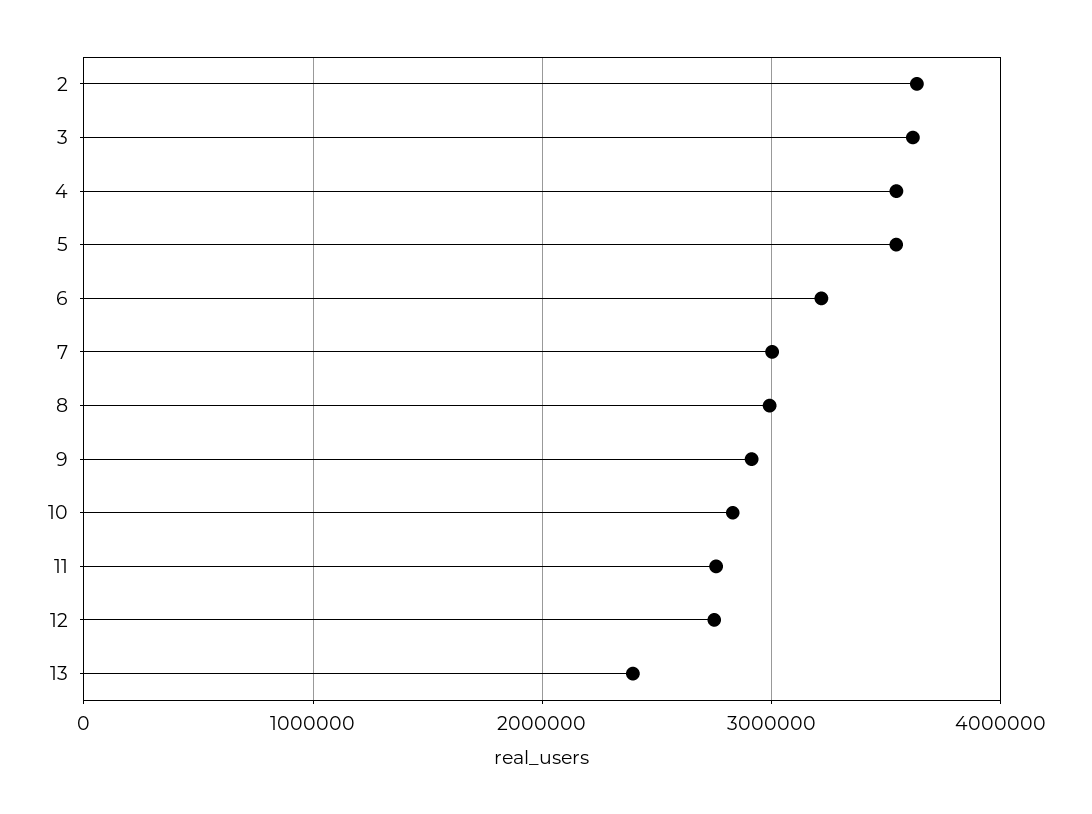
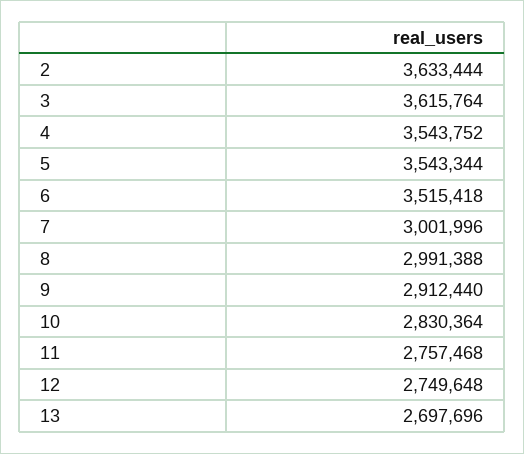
  {
    "2": 3633444,
    "3": 3615764,
    "4": 3543752,
    "5": 3543344,
-   "6": 3200000,
+   "6": 3515418,
    "7": 3001996,
    "8": 2991388,
    "9": 2912440,
    "10": 2830364,
    "11": 2757468,
    "12": 2749648,
-   "13": 2400000
+   "13": 2697696
  }

